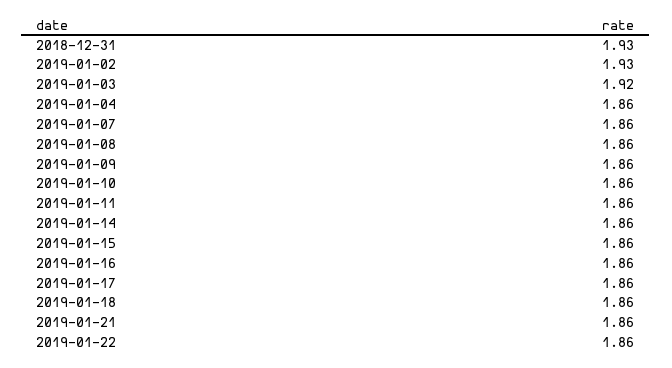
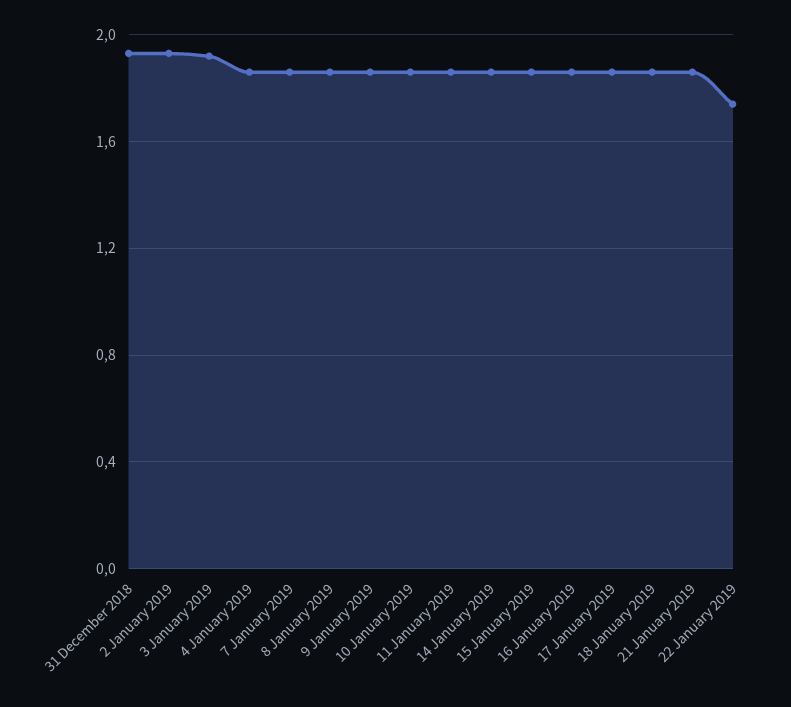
  {
    "2018-12-31": 1.93,
    "2019-01-02": 1.93,
    "2019-01-03": 1.92,
    "2019-01-04": 1.86,
    "2019-01-07": 1.86,
    "2019-01-08": 1.86,
    "2019-01-09": 1.86,
    "2019-01-10": 1.86,
    "2019-01-11": 1.86,
    "2019-01-14": 1.86,
    "2019-01-15": 1.86,
    "2019-01-16": 1.86,
    "2019-01-17": 1.86,
    "2019-01-18": 1.86,
    "2019-01-21": 1.86,
-   "2019-01-22": 1.86
+   "2019-01-22": 1.75
  }

